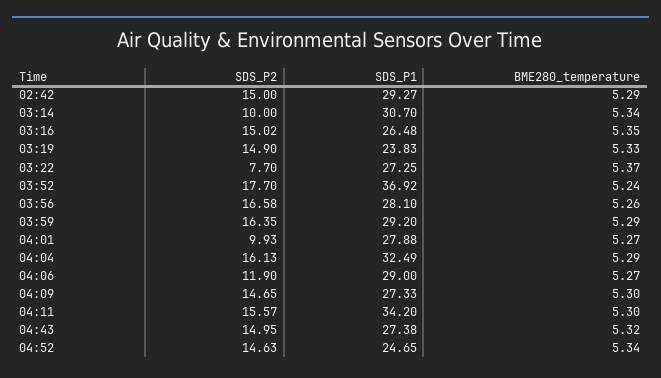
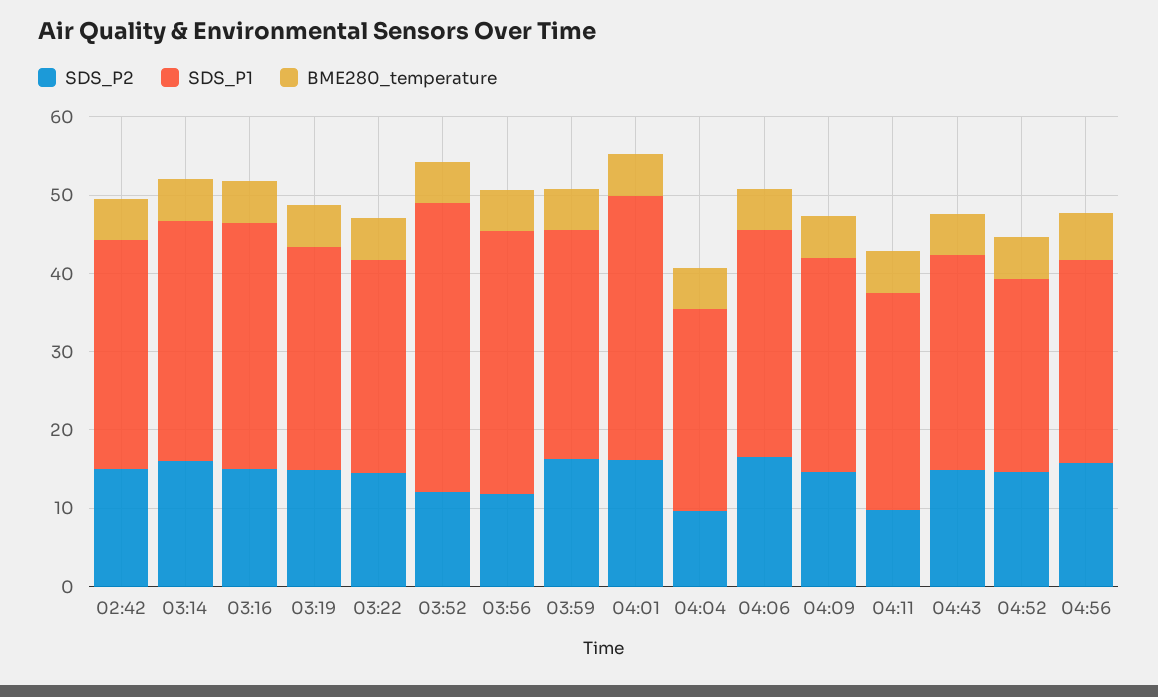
  {
    "SDS_P2": {
      "02:42": 15,
-     "03:14": 10,
+     "03:14": 16,
      "03:16": 15.02,
      "03:19": 14.9,
-     "03:22": 7.7,
+     "03:22": 14,
-     "03:52": 17.7,
+     "03:52": 12,
-     "03:56": 16.58,
+     "03:56": 12,
      "03:59": 16.35,
-     "04:01": 9.93,
+     "04:01": 16,
-     "04:04": 16.13,
+     "04:04": 10,
-     "04:06": 11.9,
+     "04:06": 16,
      "04:09": 14.65,
-     "04:11": 15.57,
+     "04:11": 10,
      "04:43": 14.95,
-     "04:52": 14.63
+     "04:52": 14.63,
+     "04:56": 16
    },
    "SDS_P1": {
      "02:42": 29.27,
      "03:14": 30.7,
-     "03:16": 26.48,
+     "03:16": 32,
-     "03:19": 23.83,
+     "03:19": 28,
      "03:22": 27.25,
      "03:52": 36.92,
-     "03:56": 28.1,
+     "03:56": 34,
      "03:59": 29.2,
-     "04:01": 27.88,
+     "04:01": 34,
-     "04:04": 32.49,
+     "04:04": 26,
      "04:06": 29,
      "04:09": 27.33,
-     "04:11": 34.2,
+     "04:11": 28,
      "04:43": 27.38,
-     "04:52": 24.65
+     "04:52": 24.65,
+     "04:56": 26
    },
    "BME280_temperature": {
      "02:42": 5.29,
      "03:14": 5.34,
      "03:16": 5.35,
      "03:19": 5.33,
      "03:22": 5.37,
      "03:52": 5.24,
      "03:56": 5.26,
      "03:59": 5.29,
      "04:01": 5.27,
      "04:04": 5.29,
      "04:06": 5.27,
      "04:09": 5.3,
      "04:11": 5.3,
      "04:43": 5.32,
-     "04:52": 5.34
+     "04:52": 5.34,
+     "04:56": 6
    }
  }

